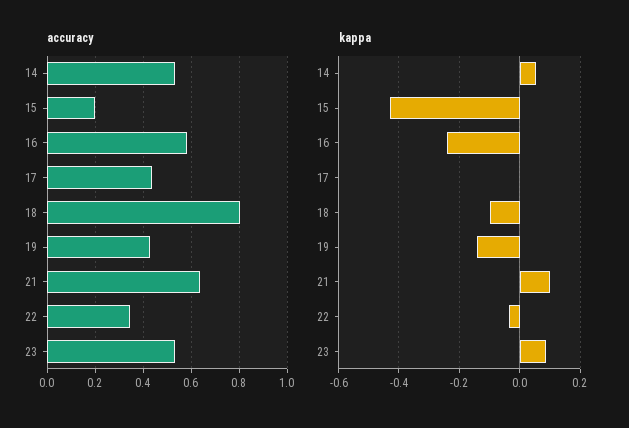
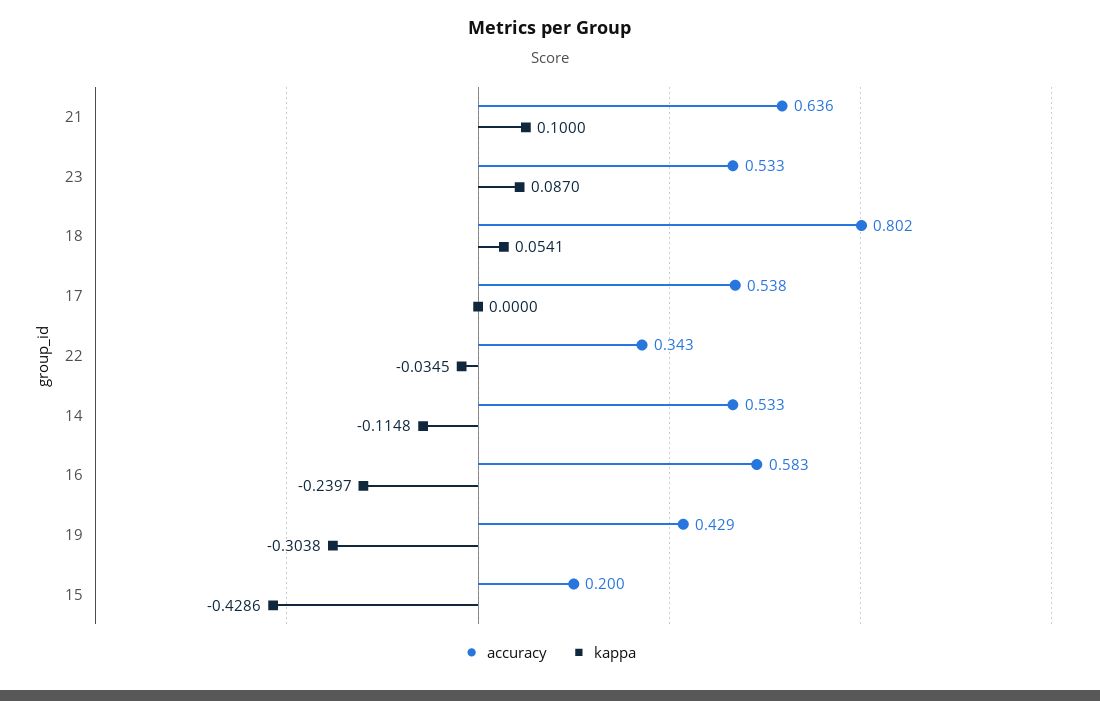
  {
    "accuracy": {
      "14": 0.533,
      "15": 0.2,
      "16": 0.583,
-     "17": 0.45,
+     "17": 0.538,
      "18": 0.802,
      "19": 0.429,
      "21": 0.636,
      "22": 0.343,
      "23": 0.533
    },
    "kappa": {
-     "14": 0.06,
+     "14": -0.1148,
      "15": -0.4286,
      "16": -0.2397,
      "17": 0,
-     "18": -0.1,
+     "18": 0.0541,
-     "19": -0.14,
+     "19": -0.3038,
      "21": 0.1,
      "22": -0.0345,
      "23": 0.087
    }
  }

